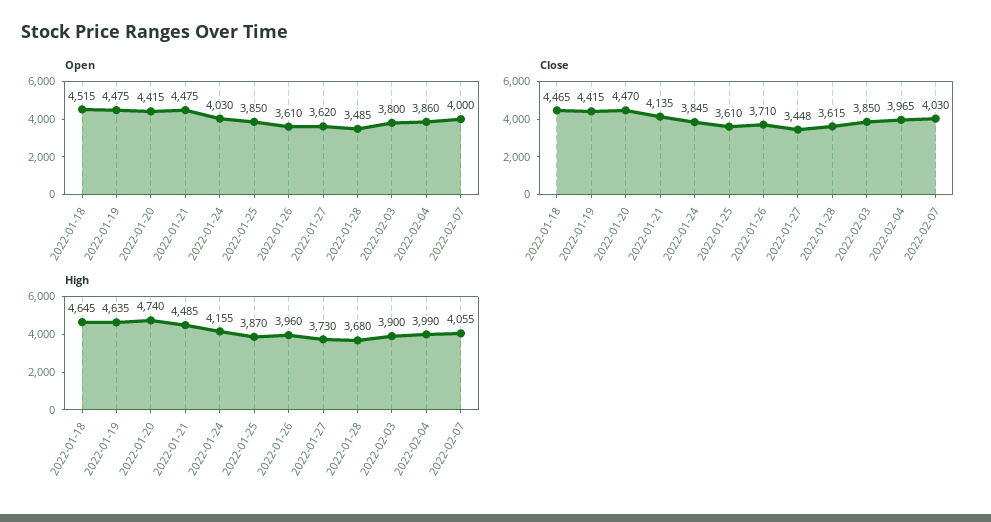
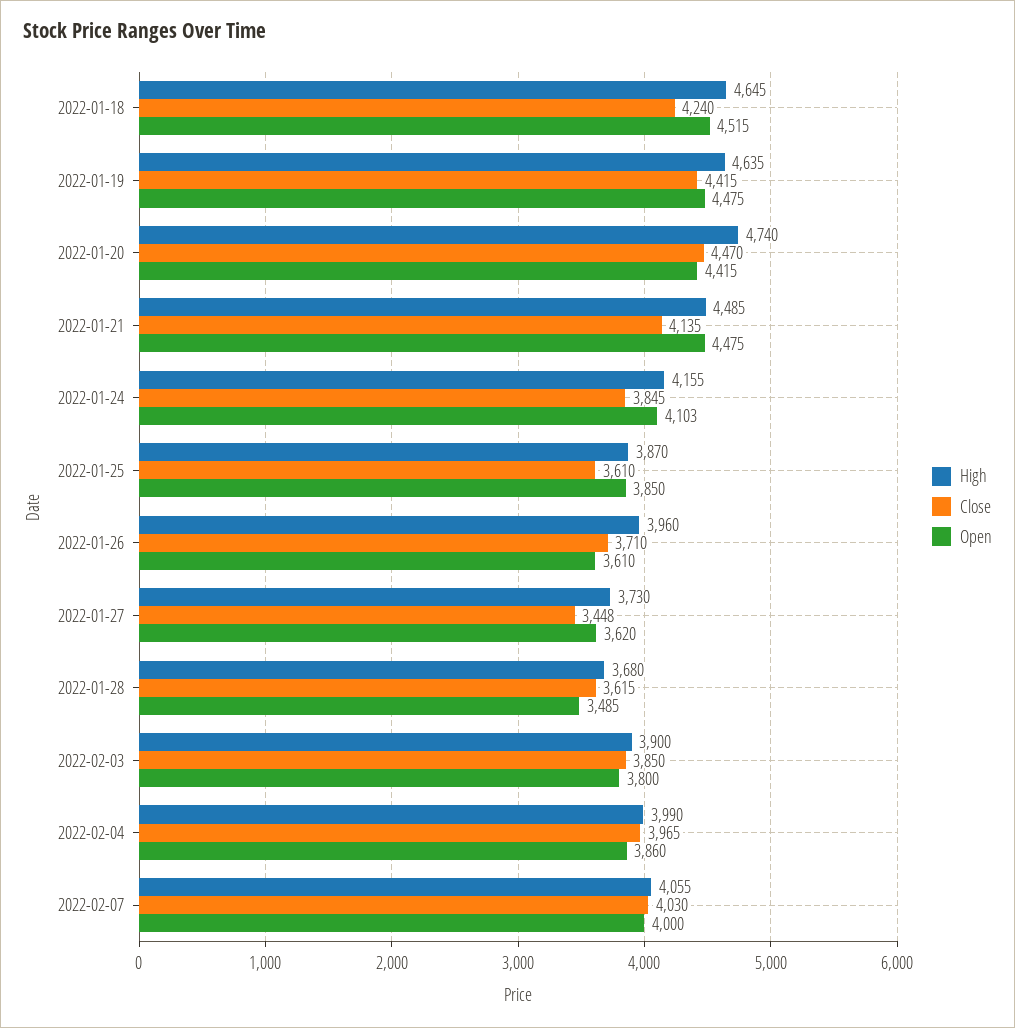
  {
    "Open": {
      "2022-01-18": 4515,
      "2022-01-19": 4475,
      "2022-01-20": 4415,
      "2022-01-21": 4475,
-     "2022-01-24": 4030,
+     "2022-01-24": 4103,
      "2022-01-25": 3850,
      "2022-01-26": 3610,
      "2022-01-27": 3620,
      "2022-01-28": 3485,
      "2022-02-03": 3800,
      "2022-02-04": 3860,
      "2022-02-07": 4000
    },
    "Close": {
-     "2022-01-18": 4465,
+     "2022-01-18": 4240,
      "2022-01-19": 4415,
      "2022-01-20": 4470,
      "2022-01-21": 4135,
      "2022-01-24": 3845,
      "2022-01-25": 3610,
      "2022-01-26": 3710,
      "2022-01-27": 3448,
      "2022-01-28": 3615,
      "2022-02-03": 3850,
      "2022-02-04": 3965,
      "2022-02-07": 4030
    },
    "High": {
      "2022-01-18": 4645,
      "2022-01-19": 4635,
      "2022-01-20": 4740,
      "2022-01-21": 4485,
      "2022-01-24": 4155,
      "2022-01-25": 3870,
      "2022-01-26": 3960,
      "2022-01-27": 3730,
      "2022-01-28": 3680,
      "2022-02-03": 3900,
      "2022-02-04": 3990,
      "2022-02-07": 4055
    }
  }

